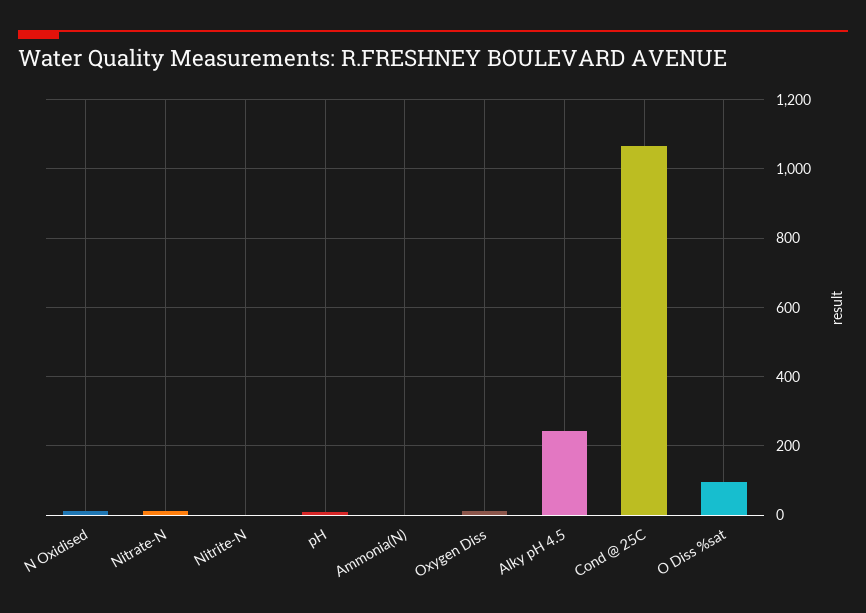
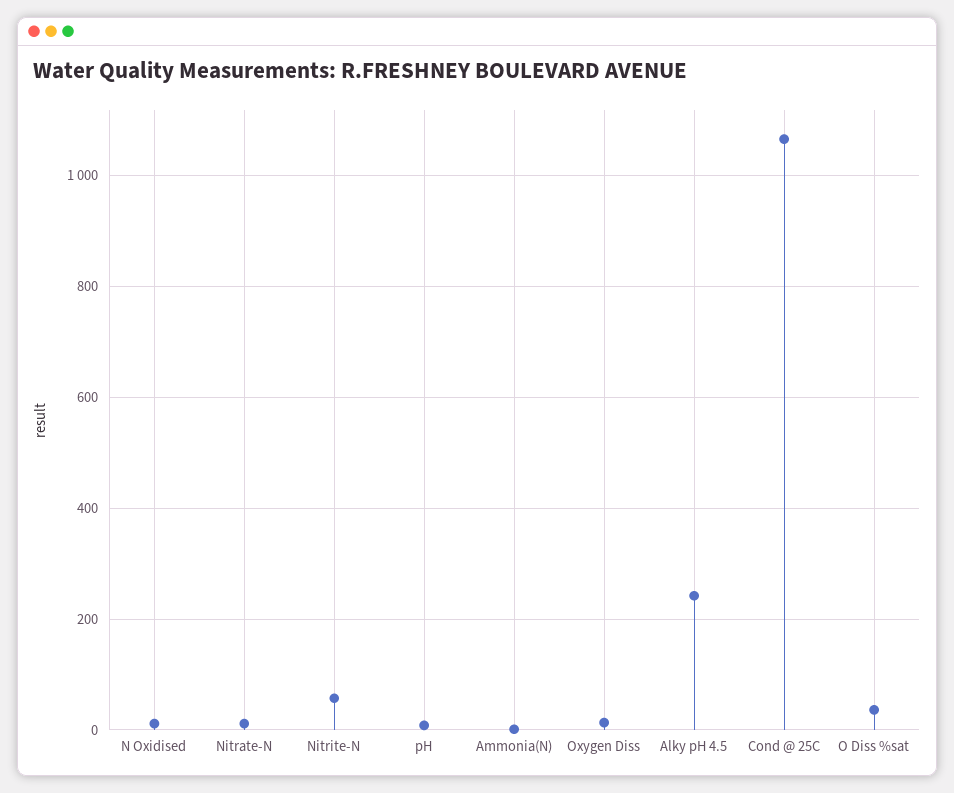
  {
    "N Oxidised": 20,
    "Nitrate-N": 20,
-   "Nitrite-N": 0,
+   "Nitrite-N": 60,
    "pH": 0,
    "Ammonia(N)": 0,
    "Oxygen Diss": 20,
    "Alky pH 4.5": 240,
    "Cond @ 25C": 1060,
-   "O Diss %sat": 100
+   "O Diss %sat": 40
  }

